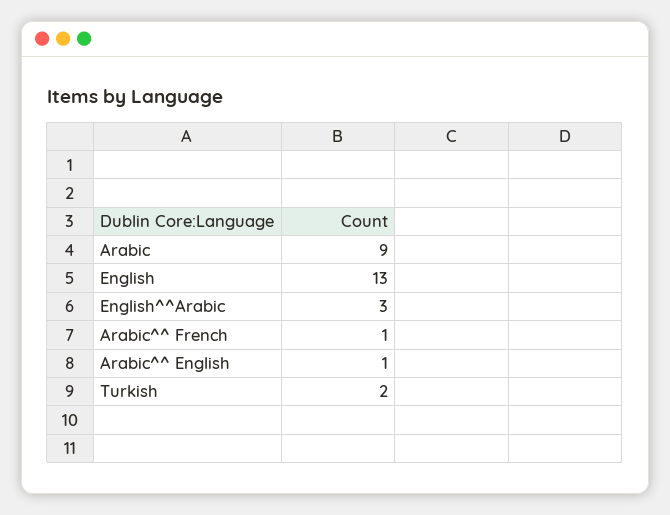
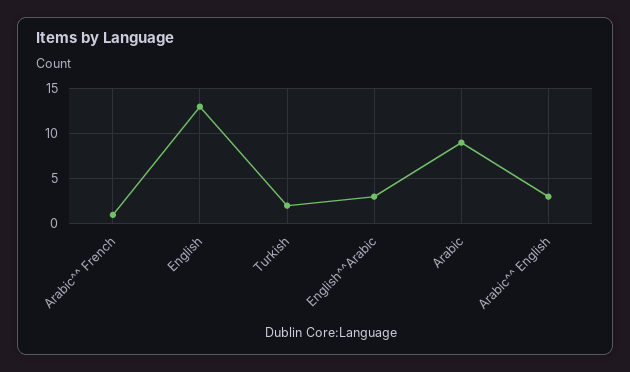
  {
    "Arabic": 9,
    "English": 13,
    "English^^Arabic": 3,
    "Arabic^^ French": 1,
-   "Arabic^^ English": 1,
+   "Arabic^^ English": 3,
    "Turkish": 2
  }

